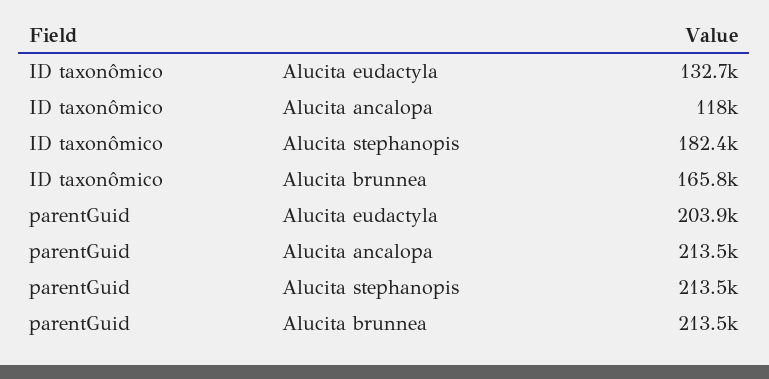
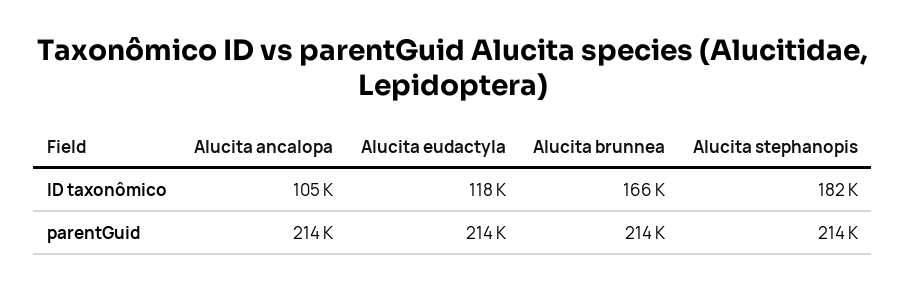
  {
    "ID taxonômico": {
-     "Alucita eudactyla": 132700,
+     "Alucita eudactyla": 118000,
-     "Alucita ancalopa": 118000,
+     "Alucita ancalopa": 105000,
      "Alucita stephanopis": 182400,
      "Alucita brunnea": 165800
    },
    "parentGuid": {
-     "Alucita eudactyla": 203900,
+     "Alucita eudactyla": 214000,
      "Alucita ancalopa": 213500,
      "Alucita stephanopis": 213500,
      "Alucita brunnea": 213500
    }
  }

